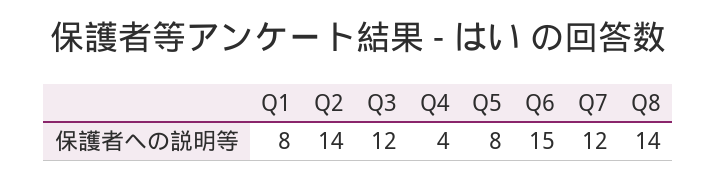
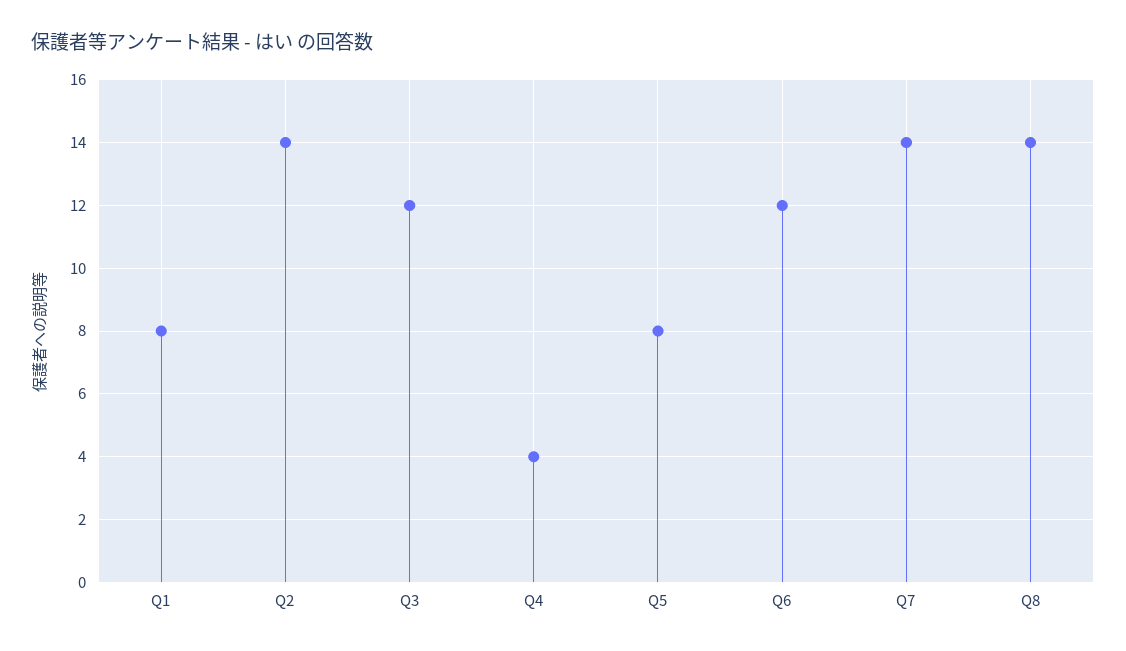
  {
    "Q1": 8,
    "Q2": 14,
    "Q3": 12,
    "Q4": 4,
    "Q5": 8,
-   "Q6": 15,
+   "Q6": 12,
-   "Q7": 12,
+   "Q7": 14,
    "Q8": 14
  }

